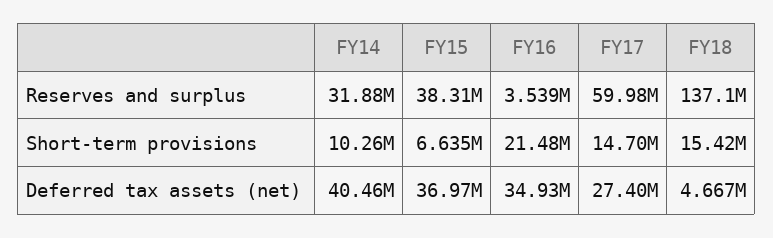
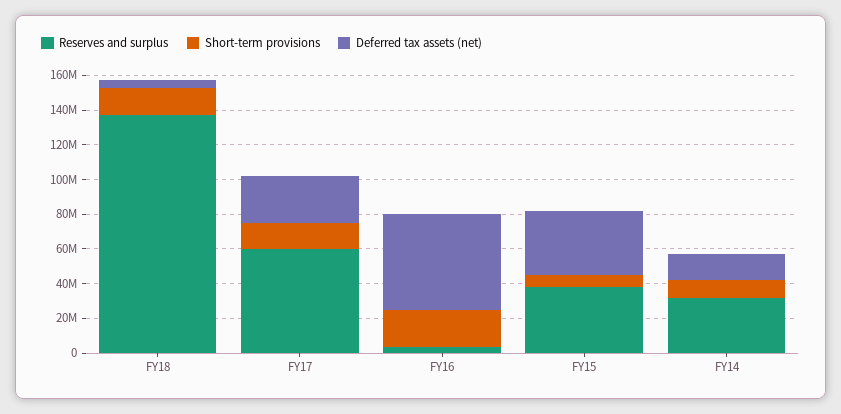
  {
    "Reserves and surplus": {
      "FY14": 31880000,
      "FY15": 38310000,
      "FY16": 3539000,
      "FY17": 59980000,
      "FY18": 137100000
    },
    "Short-term provisions": {
      "FY14": 10260000,
      "FY15": 6635000,
      "FY16": 21480000,
      "FY17": 14700000,
      "FY18": 15420000
    },
    "Deferred tax assets (net)": {
-     "FY14": 40460000,
+     "FY14": 15000000,
      "FY15": 36970000,
-     "FY16": 34930000,
+     "FY16": 55000000,
      "FY17": 27400000,
      "FY18": 4667000
    }
  }

